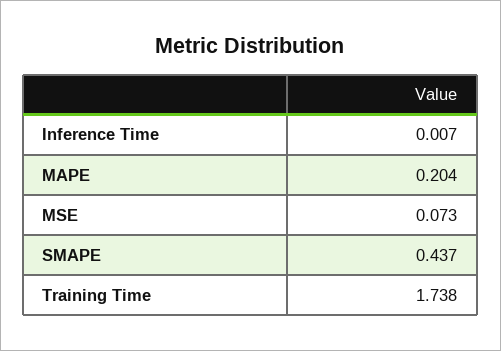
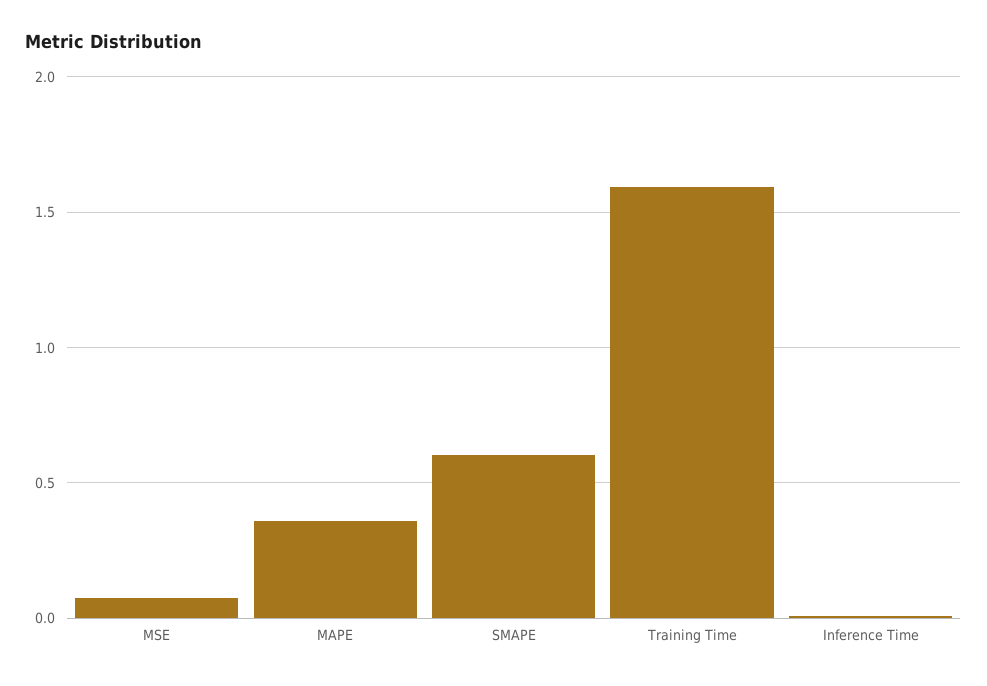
  {
    "Inference Time": 0.007,
-   "MAPE": 0.204,
+   "MAPE": 0.35,
    "MSE": 0.073,
-   "SMAPE": 0.437,
+   "SMAPE": 0.6,
-   "Training Time": 1.738
+   "Training Time": 1.6
  }

